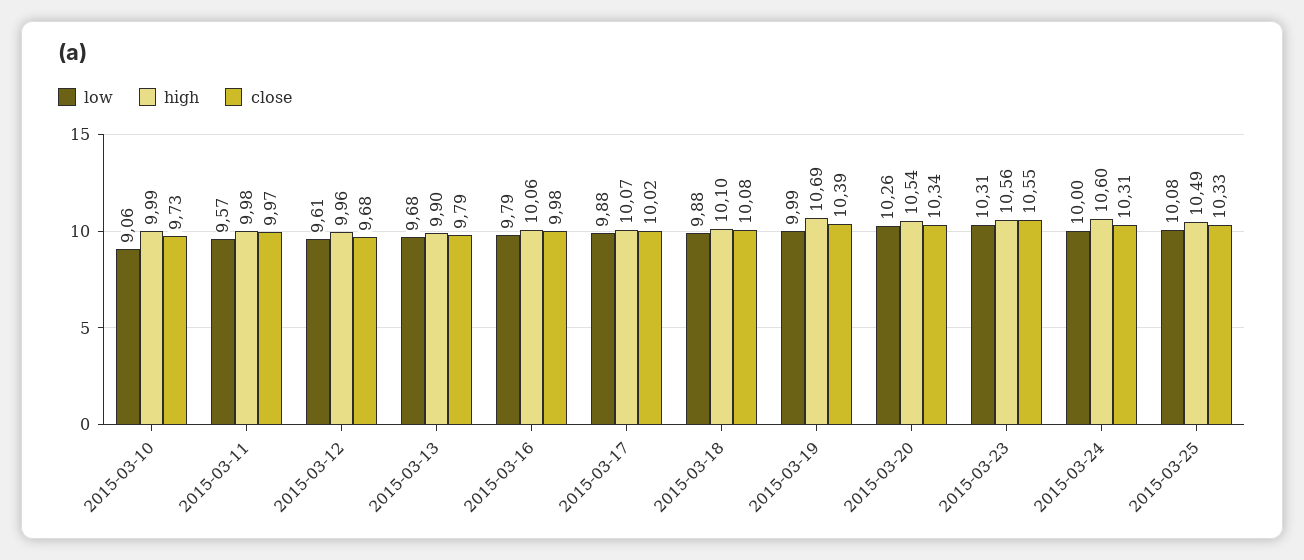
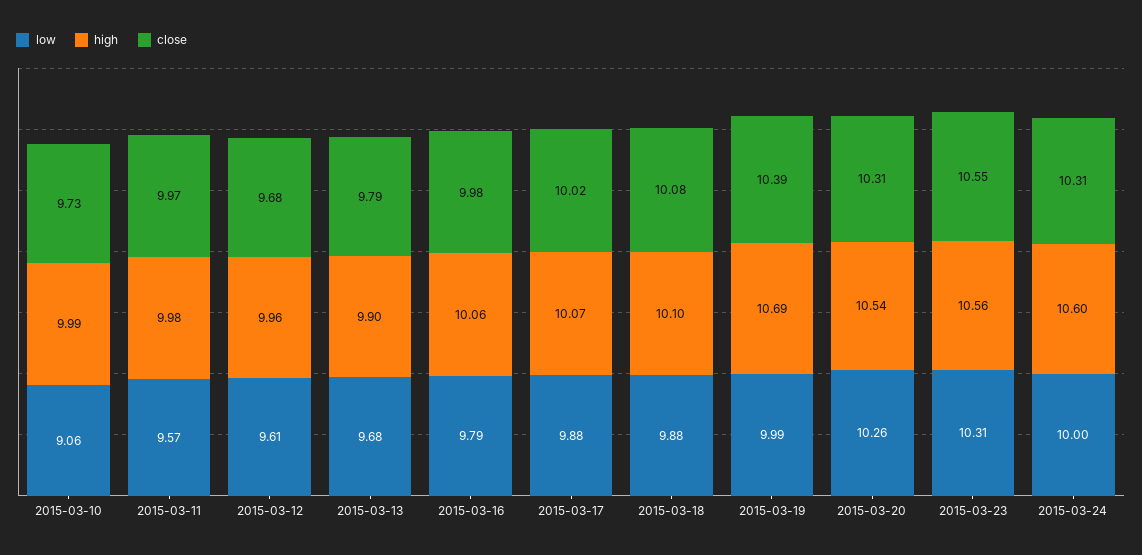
  {
    "low": {
      "2015-03-10": 9.06,
      "2015-03-11": 9.57,
      "2015-03-12": 9.61,
      "2015-03-13": 9.68,
      "2015-03-16": 9.79,
      "2015-03-17": 9.88,
      "2015-03-18": 9.88,
      "2015-03-19": 9.99,
      "2015-03-20": 10.26,
      "2015-03-23": 10.31,
-     "2015-03-24": 10,
+     "2015-03-24": 10
-     "2015-03-25": 10.08
    },
    "high": {
      "2015-03-10": 9.99,
      "2015-03-11": 9.98,
      "2015-03-12": 9.96,
      "2015-03-13": 9.9,
      "2015-03-16": 10.06,
      "2015-03-17": 10.07,
      "2015-03-18": 10.1,
      "2015-03-19": 10.69,
      "2015-03-20": 10.54,
      "2015-03-23": 10.56,
-     "2015-03-24": 10.6,
+     "2015-03-24": 10.6
-     "2015-03-25": 10.49
    },
    "close": {
      "2015-03-10": 9.73,
      "2015-03-11": 9.97,
      "2015-03-12": 9.68,
      "2015-03-13": 9.79,
      "2015-03-16": 9.98,
      "2015-03-17": 10.02,
      "2015-03-18": 10.08,
      "2015-03-19": 10.39,
-     "2015-03-20": 10.34,
+     "2015-03-20": 10.31,
      "2015-03-23": 10.55,
-     "2015-03-24": 10.31,
+     "2015-03-24": 10.31
-     "2015-03-25": 10.33
    }
  }

